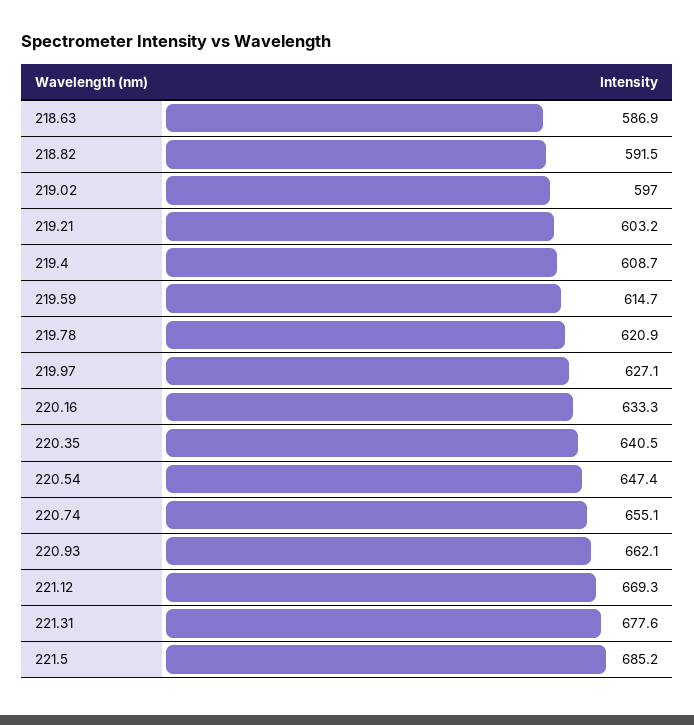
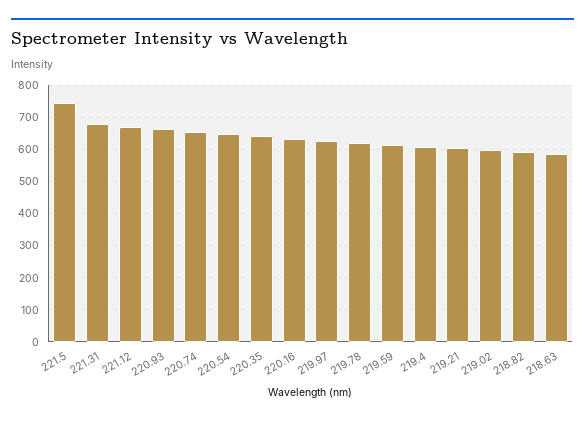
  {
    "218.63": 586.9,
    "218.82": 591.5,
    "219.02": 597,
    "219.21": 603.2,
    "219.4": 608.7,
    "219.59": 614.7,
    "219.78": 620.9,
    "219.97": 627.1,
    "220.16": 633.3,
    "220.35": 640.5,
    "220.54": 647.4,
    "220.74": 655.1,
    "220.93": 662.1,
    "221.12": 669.3,
    "221.31": 677.6,
-   "221.5": 685.2
+   "221.5": 740
  }

